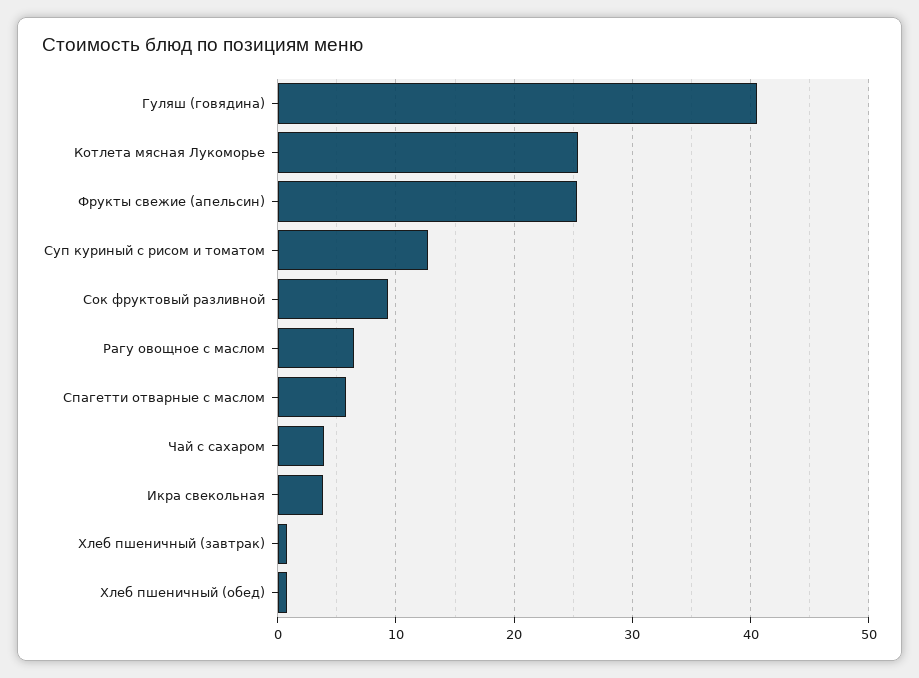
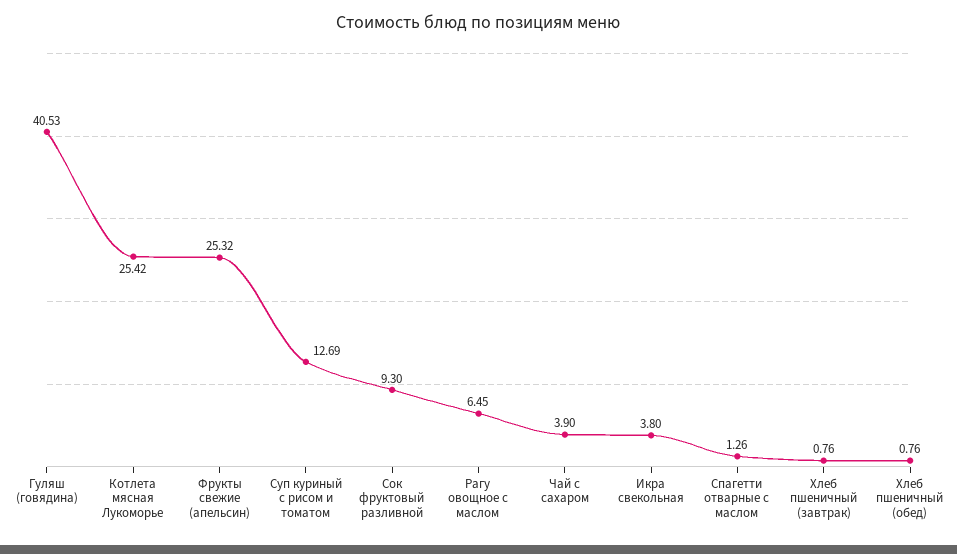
  {
    "Гуляш (говядина)": 40.53,
    "Котлета мясная Лукоморье": 25.42,
    "Фрукты свежие (апельсин)": 25.32,
    "Суп куриный с рисом и томатом": 12.69,
    "Сок фруктовый разливной": 9.3,
    "Рагу овощное с маслом": 6.45,
-   "Спагетти отварные с маслом": 6,
+   "Спагетти отварные с маслом": 1.26,
    "Чай с сахаром": 3.9,
    "Икра свекольная": 3.8,
    "Хлеб пшеничный (завтрак)": 0.76,
    "Хлеб пшеничный (обед)": 0.76
  }

